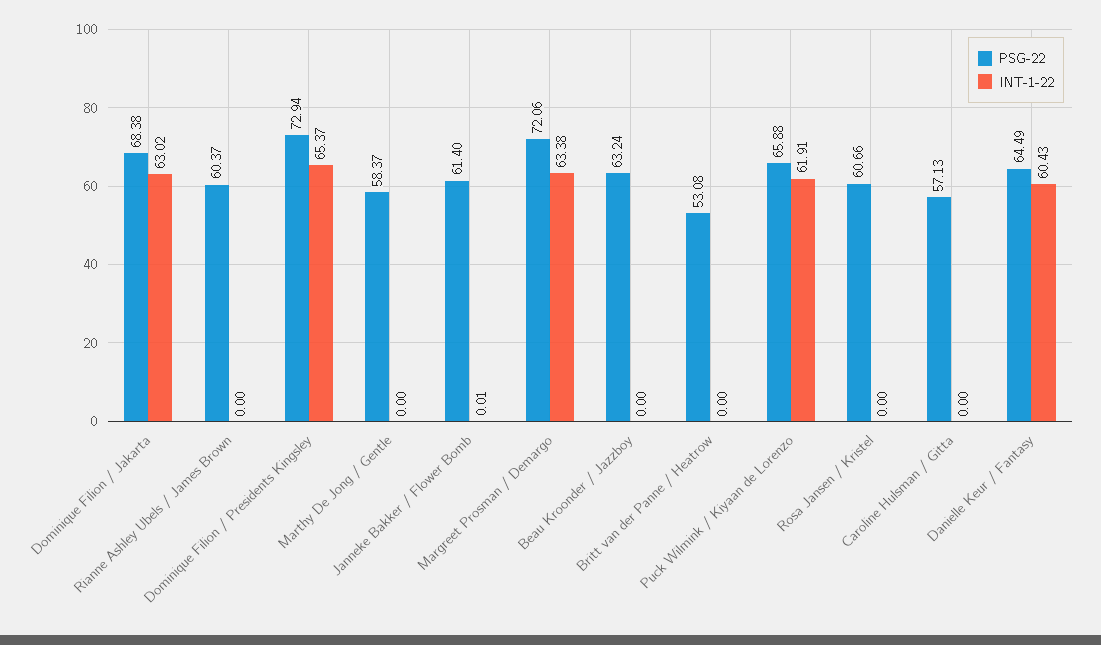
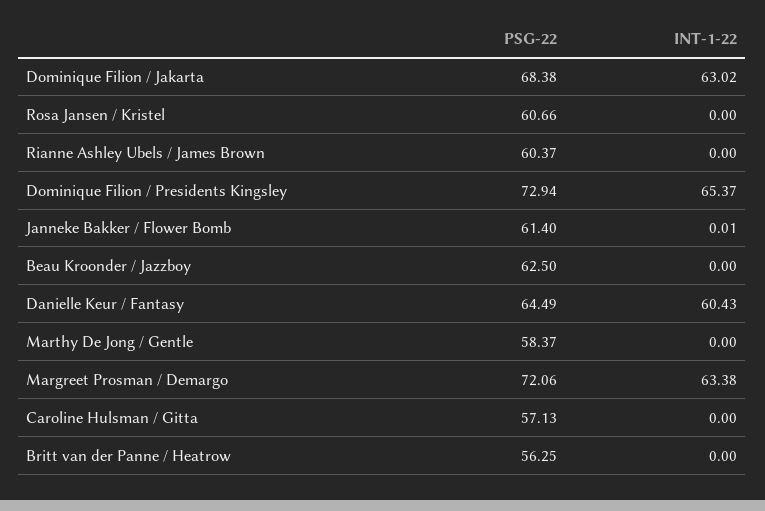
  {
    "PSG-22": {
      "Dominique Filion / Jakarta": 68.38,
      "Rianne Ashley Ubels / James Brown": 60.37,
      "Dominique Filion / Presidents Kingsley": 72.94,
      "Marthy De Jong / Gentle": 58.37,
      "Janneke Bakker / Flower Bomb": 61.4,
      "Margreet Prosman / Demargo": 72.06,
-     "Beau Kroonder / Jazzboy": 63.24,
+     "Beau Kroonder / Jazzboy": 62.5,
-     "Britt van der Panne / Heatrow": 53.08,
+     "Britt van der Panne / Heatrow": 56.25,
-     "Puck Wilmink / Kiyaan de Lorenzo": 65.88,
      "Rosa Jansen / Kristel": 60.66,
      "Caroline Hulsman / Gitta": 57.13,
      "Danielle Keur / Fantasy": 64.49
    },
    "INT-1-22": {
      "Dominique Filion / Jakarta": 63.02,
      "Rianne Ashley Ubels / James Brown": 0,
      "Dominique Filion / Presidents Kingsley": 65.37,
      "Marthy De Jong / Gentle": 0,
      "Janneke Bakker / Flower Bomb": 0.01,
      "Margreet Prosman / Demargo": 63.38,
      "Beau Kroonder / Jazzboy": 0,
      "Britt van der Panne / Heatrow": 0,
-     "Puck Wilmink / Kiyaan de Lorenzo": 61.91,
      "Rosa Jansen / Kristel": 0,
      "Caroline Hulsman / Gitta": 0,
      "Danielle Keur / Fantasy": 60.43
    }
  }

